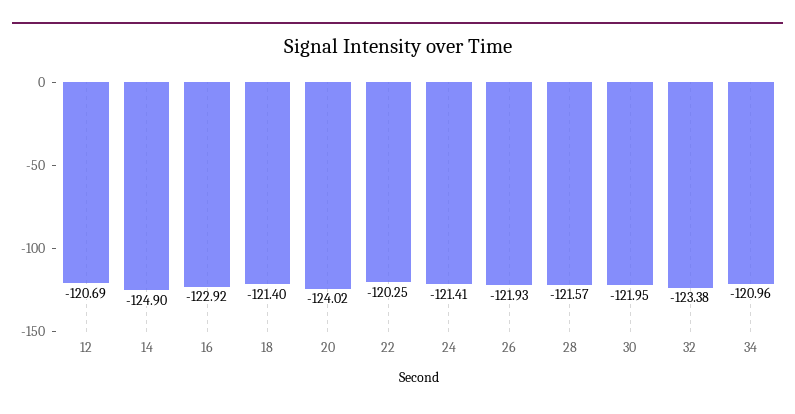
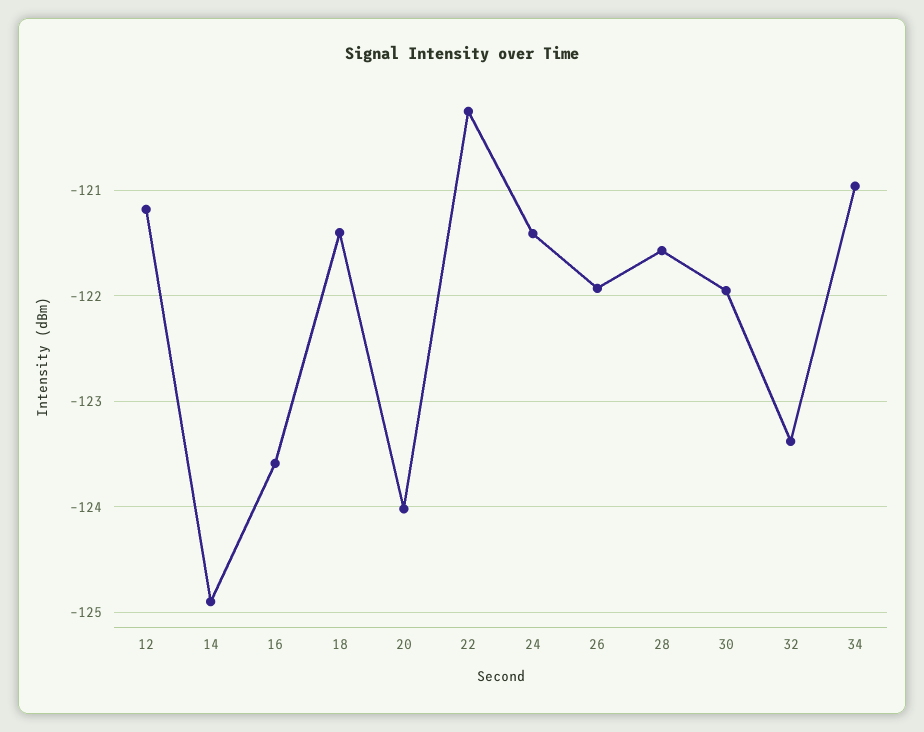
  {
-   "12": -120.69,
+   "12": -121.2,
    "14": -124.9,
-   "16": -122.92,
+   "16": -123.6,
    "18": -121.4,
    "20": -124.02,
    "22": -120.25,
    "24": -121.41,
    "26": -121.93,
    "28": -121.57,
    "30": -121.95,
    "32": -123.38,
    "34": -120.96
  }

